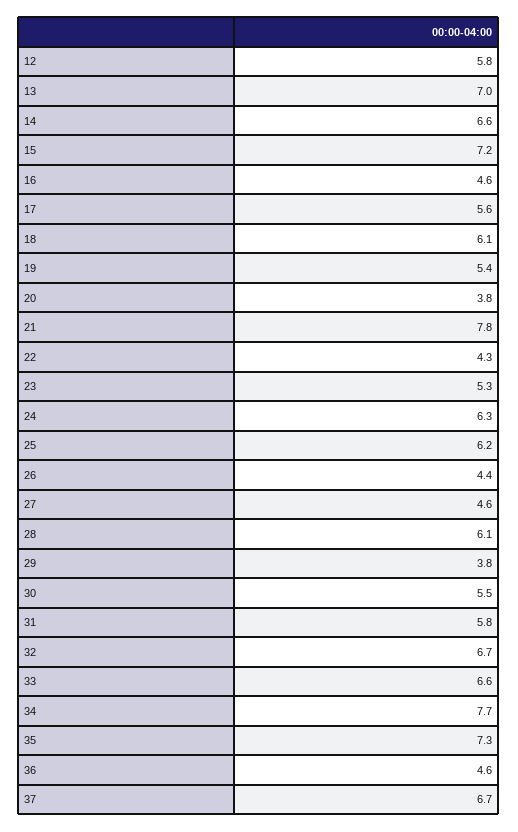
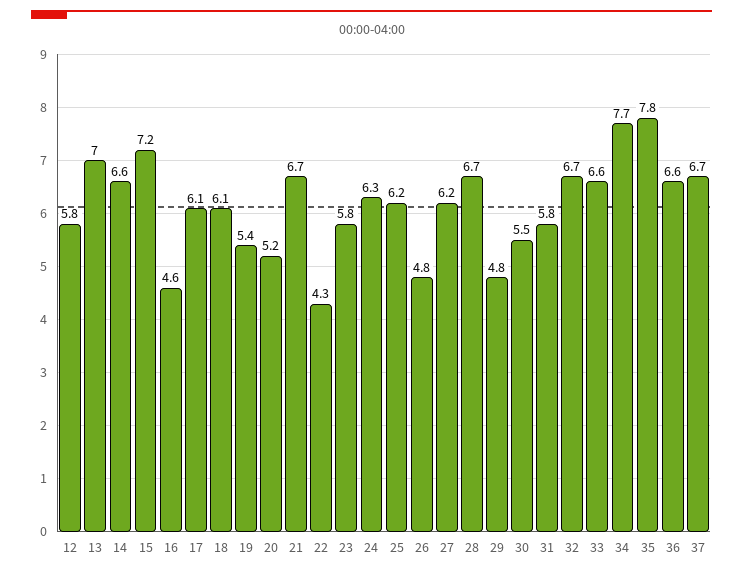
  {
    "12": 5.8,
    "13": 7,
    "14": 6.6,
    "15": 7.2,
    "16": 4.6,
-   "17": 5.6,
+   "17": 6.1,
    "18": 6.1,
    "19": 5.4,
-   "20": 3.8,
+   "20": 5.2,
-   "21": 7.8,
+   "21": 6.7,
    "22": 4.3,
-   "23": 5.3,
+   "23": 5.8,
    "24": 6.3,
    "25": 6.2,
-   "26": 4.4,
+   "26": 4.8,
-   "27": 4.6,
+   "27": 6.2,
-   "28": 6.1,
+   "28": 6.7,
-   "29": 3.8,
+   "29": 4.8,
    "30": 5.5,
    "31": 5.8,
    "32": 6.7,
    "33": 6.6,
    "34": 7.7,
-   "35": 7.3,
+   "35": 7.8,
-   "36": 4.6,
+   "36": 6.6,
    "37": 6.7
  }

